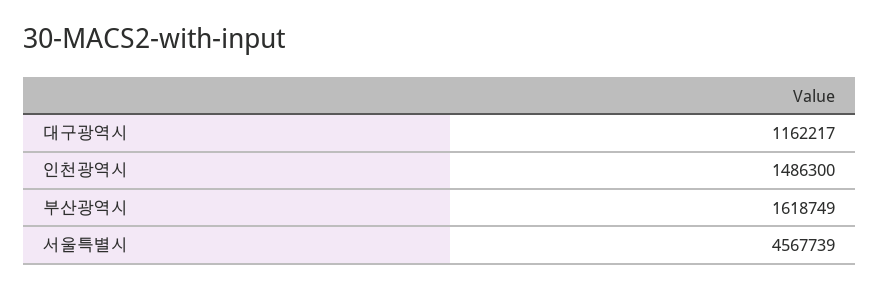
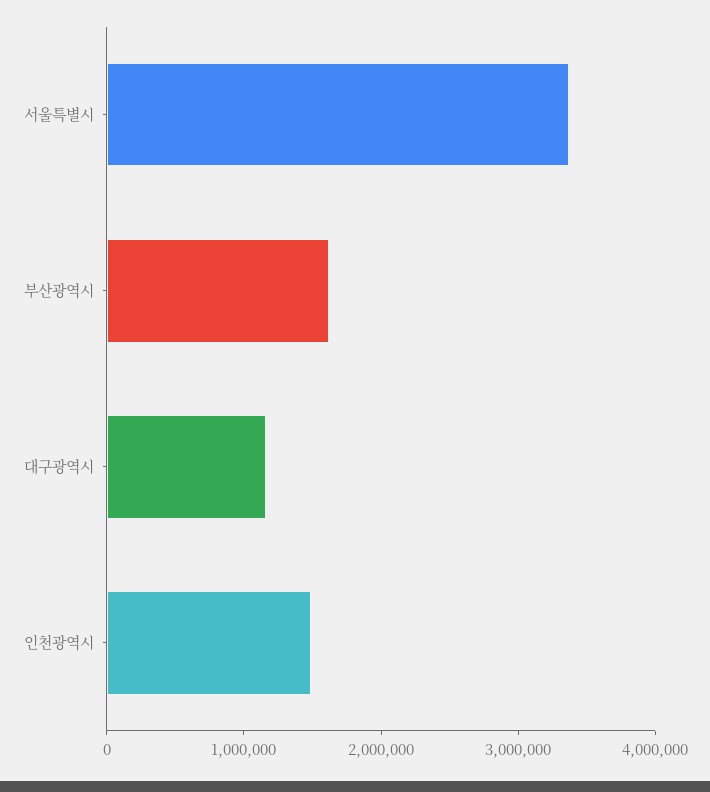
  {
    "대구광역시": 1162217,
    "인천광역시": 1486300,
    "부산광역시": 1618749,
-   "서울특별시": 4567739
+   "서울특별시": 3400000
  }

